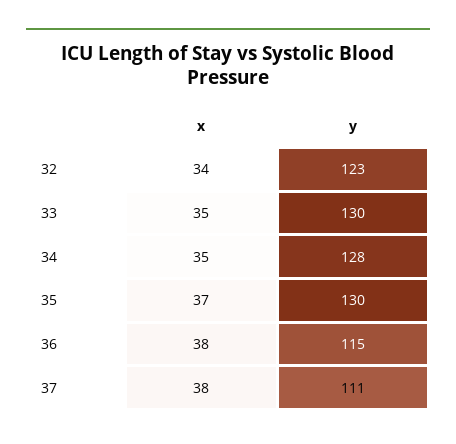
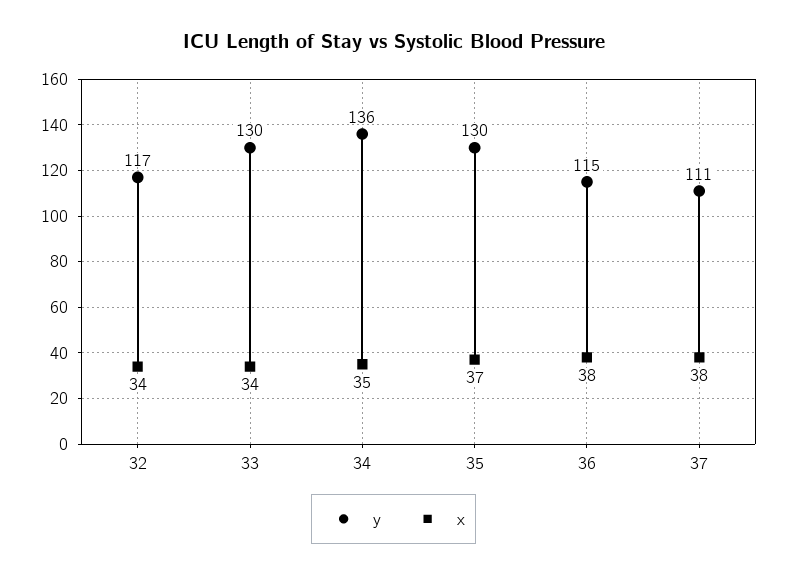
  {
    "x": {
      "32": 34,
-     "33": 35,
+     "33": 34,
      "34": 35,
      "35": 37,
      "36": 38,
      "37": 38
    },
    "y": {
-     "32": 123,
+     "32": 117,
      "33": 130,
-     "34": 128,
+     "34": 136,
      "35": 130,
      "36": 115,
      "37": 111
    }
  }

